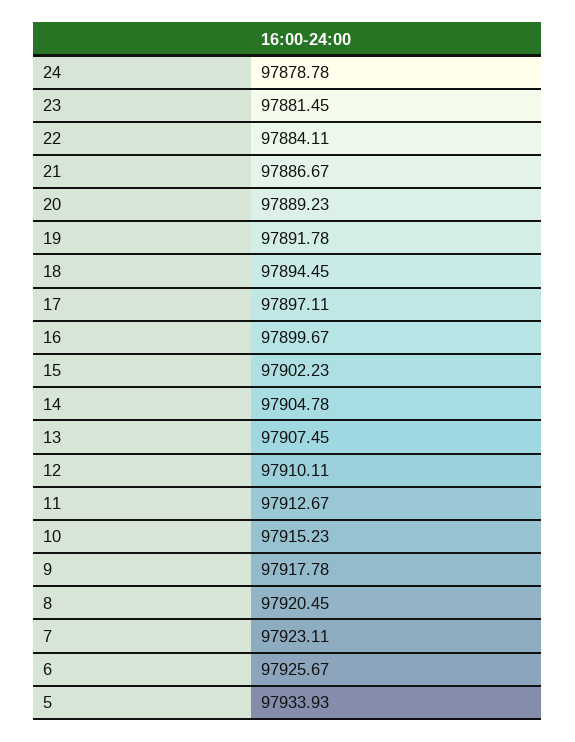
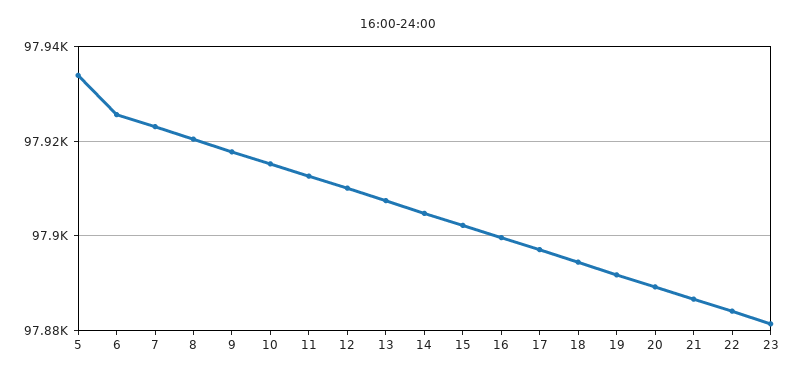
  {
-   "24": 97878.78,
    "23": 97881.45,
    "22": 97884.11,
    "21": 97886.67,
    "20": 97889.23,
    "19": 97891.78,
    "18": 97894.45,
    "17": 97897.11,
    "16": 97899.67,
    "15": 97902.23,
    "14": 97904.78,
    "13": 97907.45,
    "12": 97910.11,
    "11": 97912.67,
    "10": 97915.23,
    "9": 97917.78,
    "8": 97920.45,
    "7": 97923.11,
    "6": 97925.67,
    "5": 97933.93
  }

